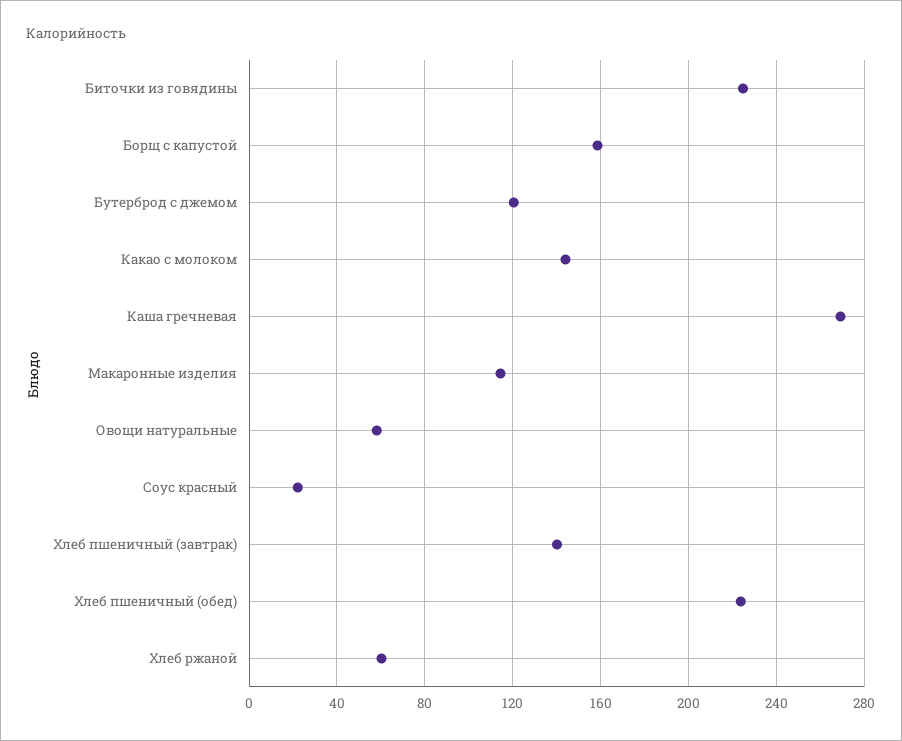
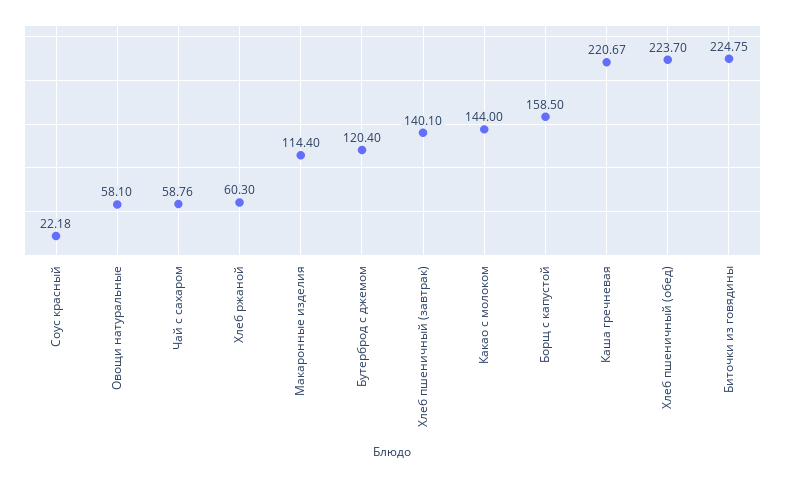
  {
    "Биточки из говядины": 224.75,
    "Борщ с капустой": 158.5,
    "Бутерброд с джемом": 120.4,
    "Какао с молоком": 144,
-   "Каша гречневая": 270,
+   "Каша гречневая": 220.67,
    "Макаронные изделия": 114.4,
    "Овощи натуральные": 58.1,
    "Соус красный": 22.18,
    "Хлеб пшеничный (завтрак)": 140.1,
    "Хлеб пшеничный (обед)": 223.7,
-   "Хлеб ржаной": 60.3
+   "Хлеб ржаной": 60.3,
+   "Чай с сахаром": 58.76
  }

